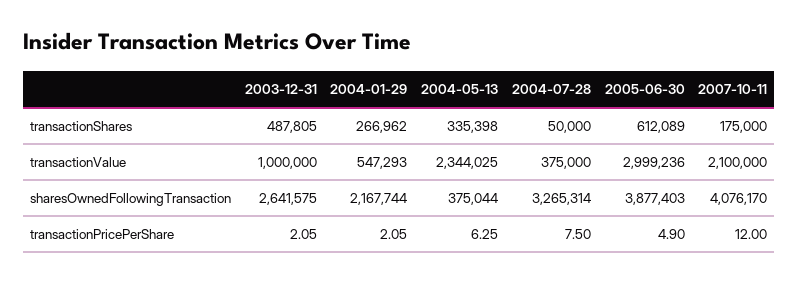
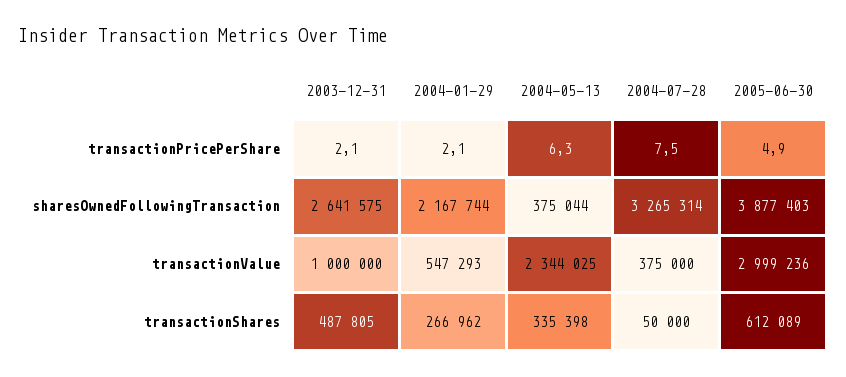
  {
    "2003-12-31": {
      "transactionShares": 487805,
      "transactionValue": 1000000,
      "sharesOwnedFollowingTransaction": 2641575,
      "transactionPricePerShare": 2.05
    },
    "2004-01-29": {
      "transactionShares": 266962,
      "transactionValue": 547293,
      "sharesOwnedFollowingTransaction": 2167744,
      "transactionPricePerShare": 2.05
    },
    "2004-05-13": {
      "transactionShares": 335398,
      "transactionValue": 2344025,
      "sharesOwnedFollowingTransaction": 375044,
      "transactionPricePerShare": 6.25
    },
    "2004-07-28": {
      "transactionShares": 50000,
      "transactionValue": 375000,
      "sharesOwnedFollowingTransaction": 3265314,
      "transactionPricePerShare": 7.5
    },
    "2005-06-30": {
      "transactionShares": 612089,
      "transactionValue": 2999236,
      "sharesOwnedFollowingTransaction": 3877403,
      "transactionPricePerShare": 4.9
-   },
+   }
-   "2007-10-11": {
-     "transactionShares": 175000,
-     "transactionValue": 2100000,
-     "sharesOwnedFollowingTransaction": 4076170,
-     "transactionPricePerShare": 12
-   }
  }

